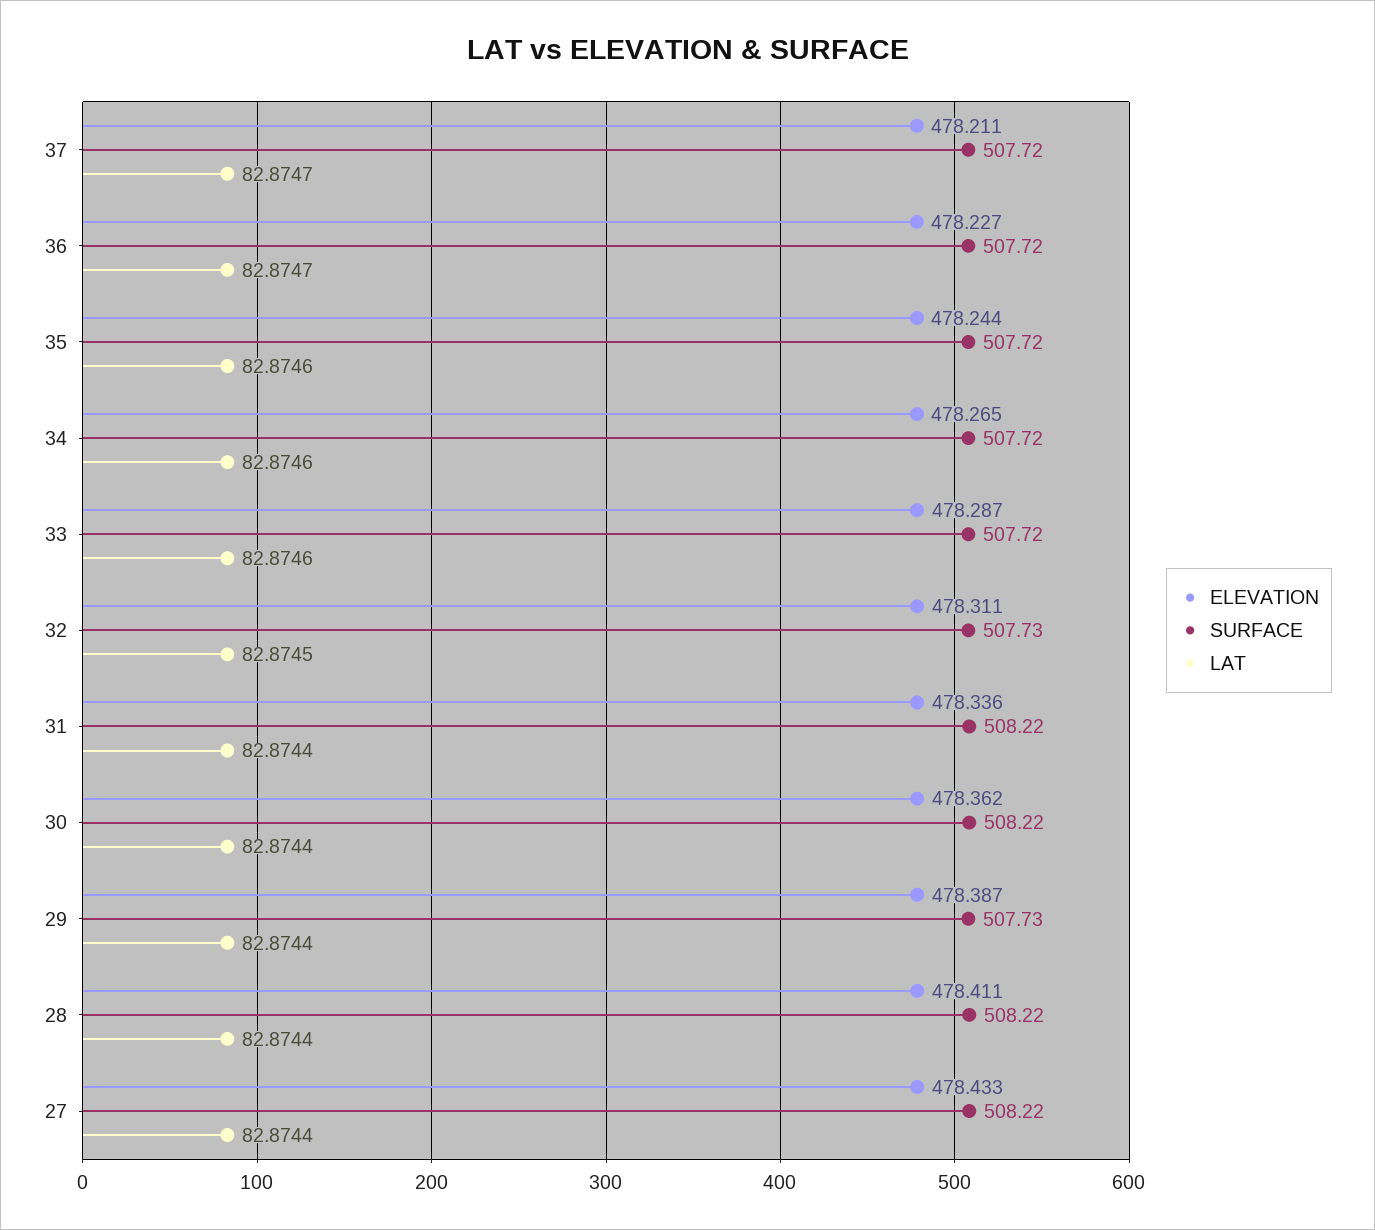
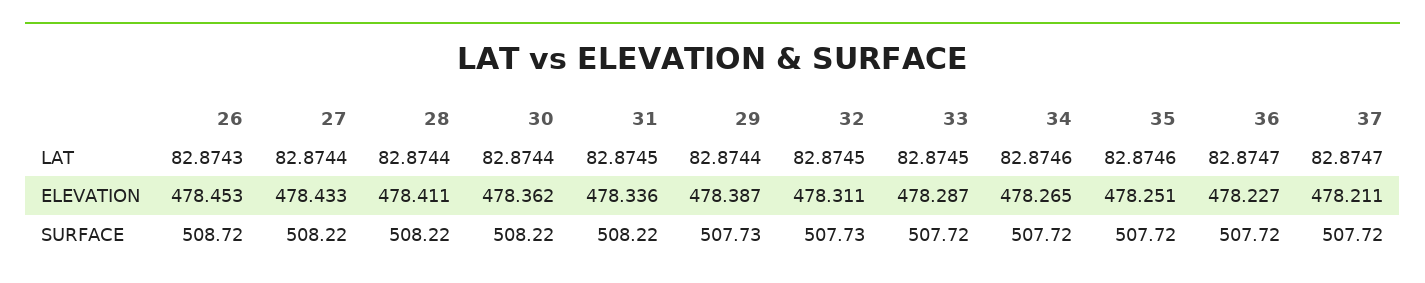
  {
    "ELEVATION": {
      "37": 478.211,
      "36": 478.227,
-     "35": 478.244,
+     "35": 478.251,
      "34": 478.265,
      "33": 478.287,
      "32": 478.311,
      "31": 478.336,
      "30": 478.362,
      "29": 478.387,
      "28": 478.411,
-     "27": 478.433
+     "27": 478.433,
+     "26": 478.453
    },
    "SURFACE": {
      "37": 507.72,
      "36": 507.72,
      "35": 507.72,
      "34": 507.72,
      "33": 507.72,
      "32": 507.73,
      "31": 508.22,
      "30": 508.22,
      "29": 507.73,
      "28": 508.22,
-     "27": 508.22
+     "27": 508.22,
+     "26": 508.72
    },
    "LAT": {
      "37": 82.8747,
      "36": 82.8747,
      "35": 82.8746,
      "34": 82.8746,
-     "33": 82.8746,
+     "33": 82.8745,
      "32": 82.8745,
-     "31": 82.8744,
+     "31": 82.8745,
      "30": 82.8744,
      "29": 82.8744,
      "28": 82.8744,
-     "27": 82.8744
+     "27": 82.8744,
+     "26": 82.8743
    }
  }

